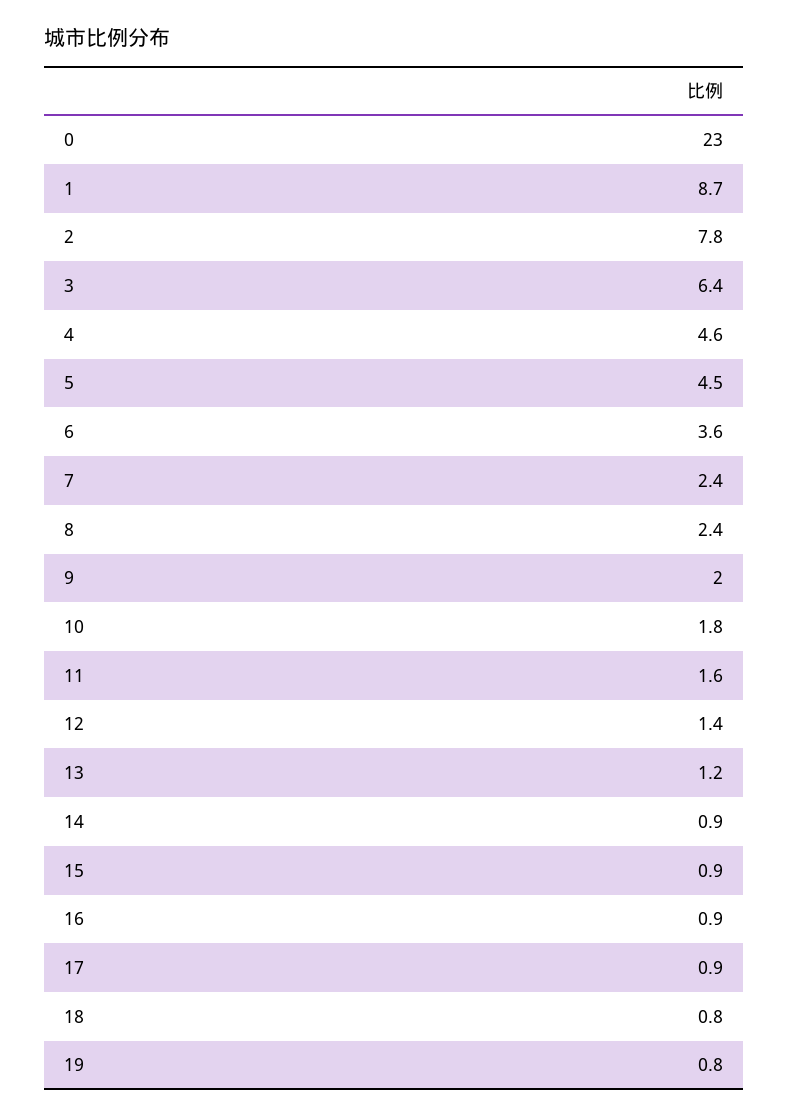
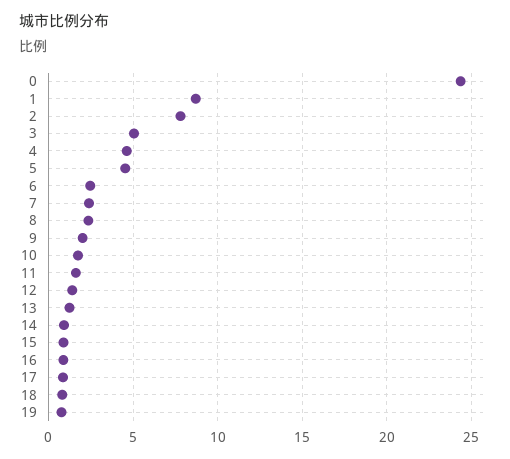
  {
-   "0": 23,
+   "0": 24.5,
    "1": 8.7,
    "2": 7.8,
-   "3": 6.4,
+   "3": 5,
    "4": 4.6,
    "5": 4.5,
-   "6": 3.6,
+   "6": 2.5,
    "7": 2.4,
    "8": 2.4,
    "9": 2,
    "10": 1.8,
    "11": 1.6,
    "12": 1.4,
    "13": 1.2,
    "14": 0.9,
    "15": 0.9,
    "16": 0.9,
    "17": 0.9,
    "18": 0.8,
    "19": 0.8
  }

